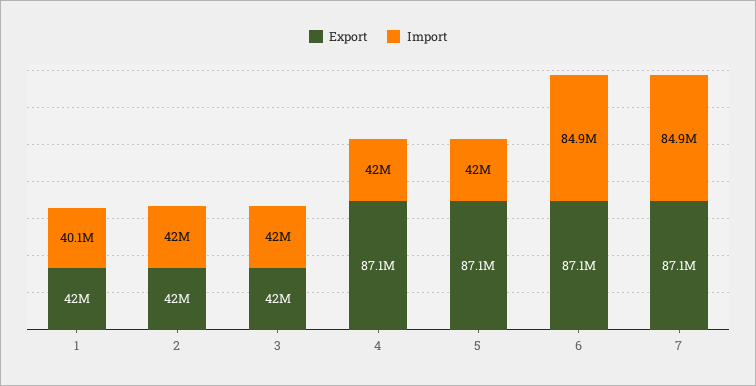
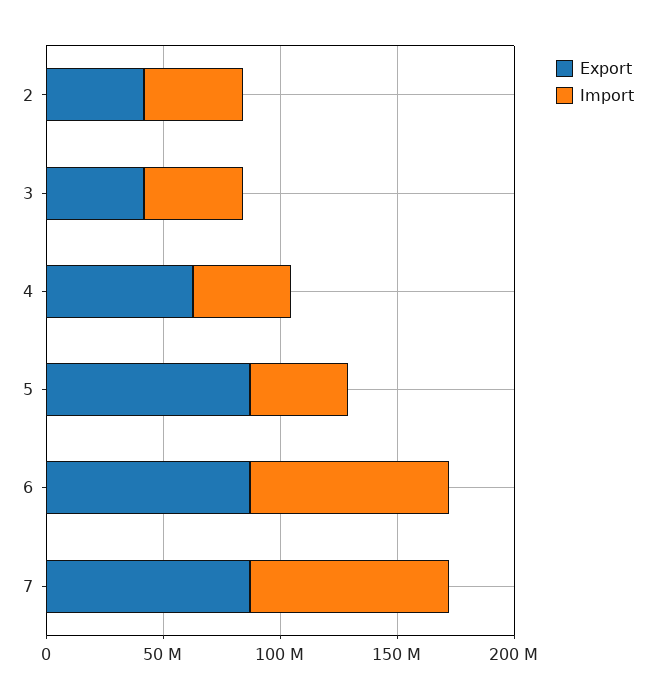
  {
    "Export": {
-     "1": 42000000,
      "2": 42000000,
      "3": 42000000,
-     "4": 87100000,
+     "4": 60000000,
      "5": 87100000,
      "6": 87100000,
      "7": 87100000
    },
    "Import": {
-     "1": 40100000,
      "2": 42000000,
      "3": 42000000,
      "4": 42000000,
      "5": 42000000,
      "6": 84900000,
      "7": 84900000
    }
  }

